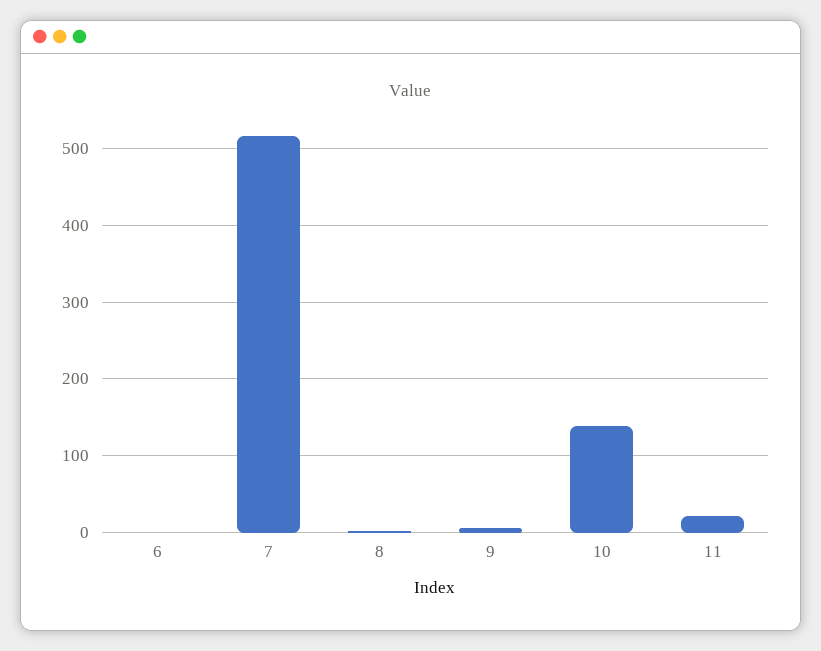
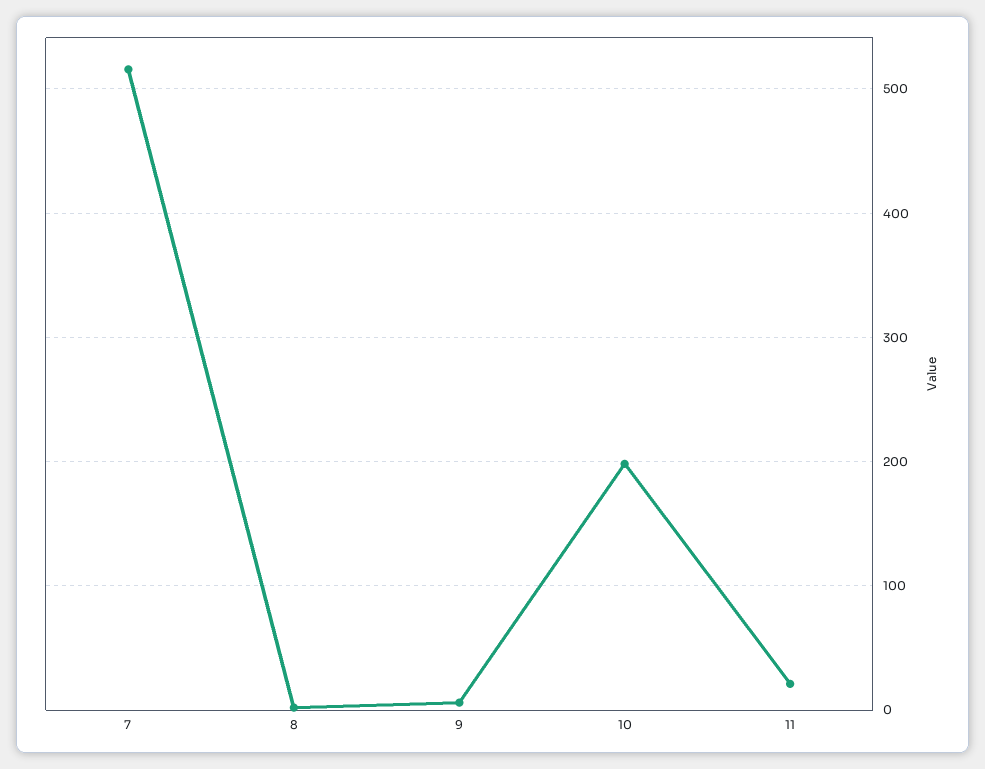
  {
-   "6": 0,
    "7": 520,
    "8": 0,
    "9": 10,
-   "10": 140,
+   "10": 200,
    "11": 20
  }

